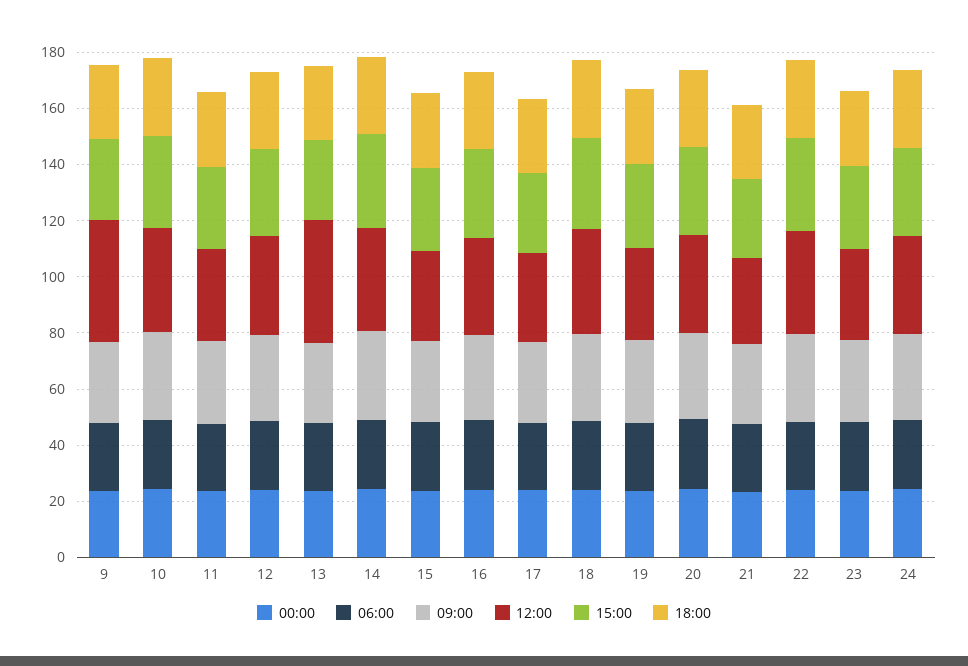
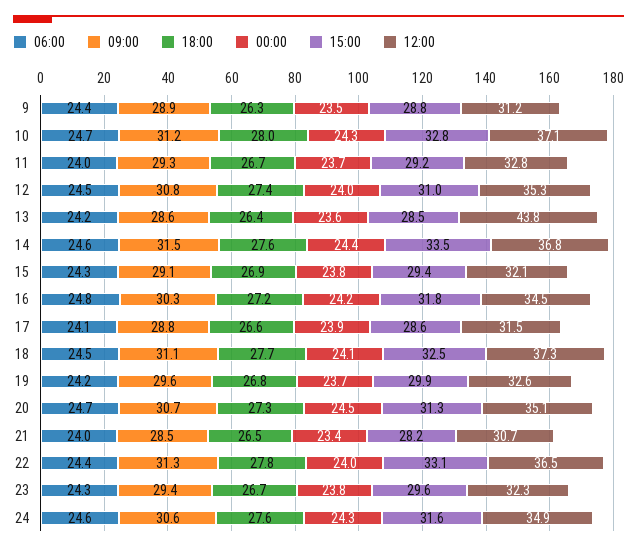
  {
    "00:00": {
      "9": 23.5,
      "10": 24.3,
      "11": 23.7,
      "12": 24,
      "13": 23.6,
      "14": 24.4,
      "15": 23.8,
      "16": 24.2,
      "17": 23.9,
      "18": 24.1,
      "19": 23.7,
      "20": 24.5,
      "21": 23.4,
      "22": 24,
      "23": 23.8,
      "24": 24.3
    },
    "06:00": {
      "9": 24.4,
      "10": 24.7,
      "11": 24,
      "12": 24.5,
      "13": 24.2,
      "14": 24.6,
      "15": 24.3,
      "16": 24.8,
      "17": 24.1,
      "18": 24.5,
      "19": 24.2,
      "20": 24.7,
      "21": 24,
      "22": 24.4,
      "23": 24.3,
      "24": 24.6
    },
    "09:00": {
      "9": 28.9,
      "10": 31.2,
      "11": 29.3,
      "12": 30.8,
      "13": 28.6,
      "14": 31.5,
      "15": 29.1,
      "16": 30.3,
      "17": 28.8,
      "18": 31.1,
      "19": 29.6,
      "20": 30.7,
      "21": 28.5,
      "22": 31.3,
      "23": 29.4,
      "24": 30.6
    },
    "12:00": {
-     "9": 45,
+     "9": 31.2,
      "10": 37.1,
      "11": 32.8,
      "12": 35.3,
      "13": 43.8,
      "14": 36.8,
      "15": 32.1,
      "16": 34.5,
      "17": 31.5,
      "18": 37.3,
      "19": 32.6,
      "20": 35.1,
      "21": 30.7,
      "22": 36.5,
      "23": 32.3,
      "24": 34.9
    },
    "15:00": {
      "9": 28.8,
      "10": 32.8,
      "11": 29.2,
      "12": 31,
      "13": 28.5,
      "14": 33.5,
      "15": 29.4,
      "16": 31.8,
      "17": 28.6,
      "18": 32.5,
      "19": 29.9,
      "20": 31.3,
      "21": 28.2,
      "22": 33.1,
      "23": 29.6,
      "24": 31.6
    },
    "18:00": {
      "9": 26.3,
      "10": 28,
      "11": 26.7,
      "12": 27.4,
      "13": 26.4,
      "14": 27.6,
      "15": 26.9,
      "16": 27.2,
      "17": 26.6,
      "18": 27.7,
      "19": 26.8,
      "20": 27.3,
      "21": 26.5,
      "22": 27.8,
      "23": 26.7,
      "24": 27.6
    }
  }

